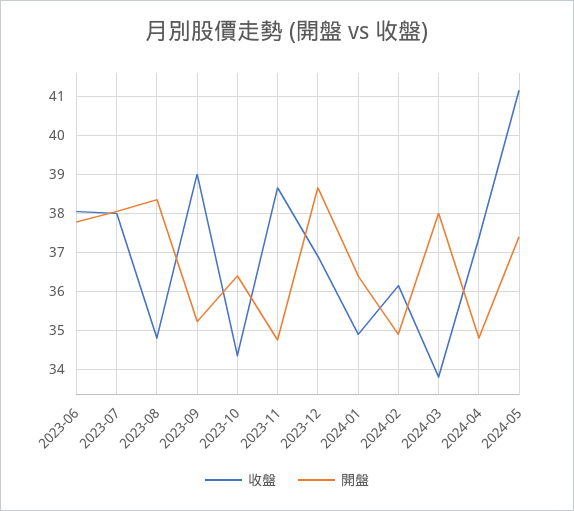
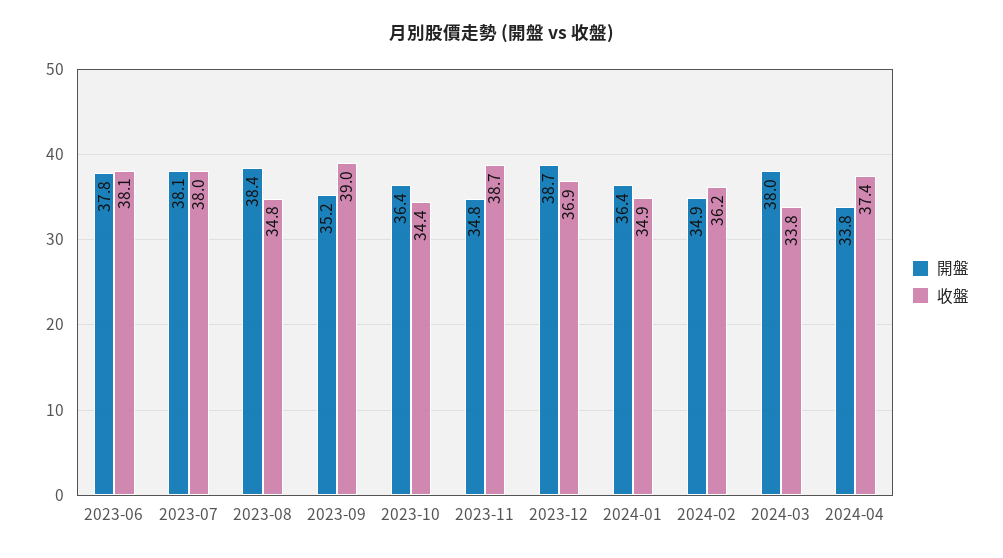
  {
    "收盤": {
      "2023-06": 38.1,
      "2023-07": 38,
      "2023-08": 34.8,
      "2023-09": 39,
      "2023-10": 34.4,
      "2023-11": 38.7,
      "2023-12": 36.9,
      "2024-01": 34.9,
      "2024-02": 36.2,
      "2024-03": 33.8,
-     "2024-04": 37.4,
+     "2024-04": 37.4
-     "2024-05": 41.2
    },
    "開盤": {
      "2023-06": 37.8,
      "2023-07": 38.1,
      "2023-08": 38.4,
      "2023-09": 35.2,
      "2023-10": 36.4,
      "2023-11": 34.8,
      "2023-12": 38.7,
      "2024-01": 36.4,
      "2024-02": 34.9,
      "2024-03": 38,
-     "2024-04": 34.8,
+     "2024-04": 33.8
-     "2024-05": 37.4
    }
  }

